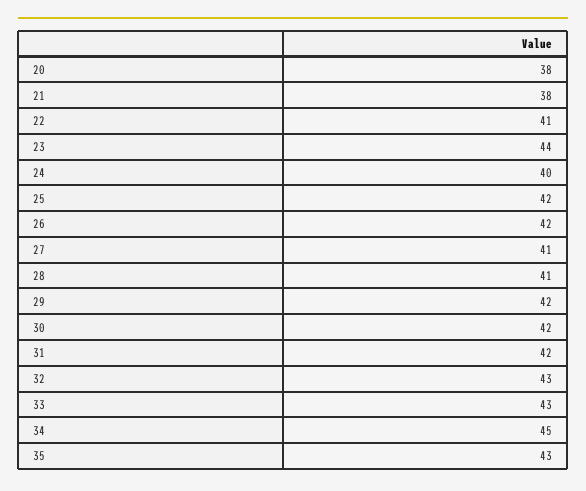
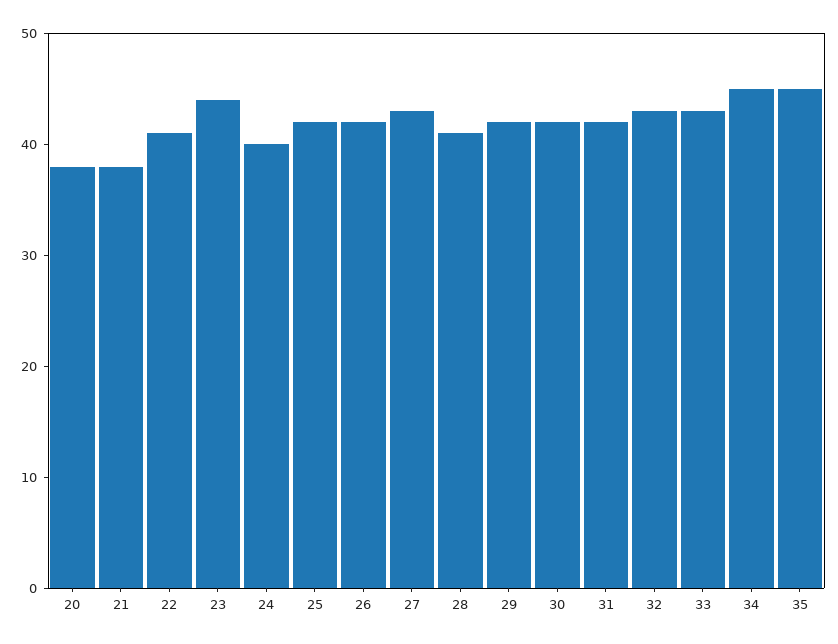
  {
    "20": 38,
    "21": 38,
    "22": 41,
    "23": 44,
    "24": 40,
    "25": 42,
    "26": 42,
-   "27": 41,
+   "27": 43,
    "28": 41,
    "29": 42,
    "30": 42,
    "31": 42,
    "32": 43,
    "33": 43,
    "34": 45,
-   "35": 43
+   "35": 45
  }

